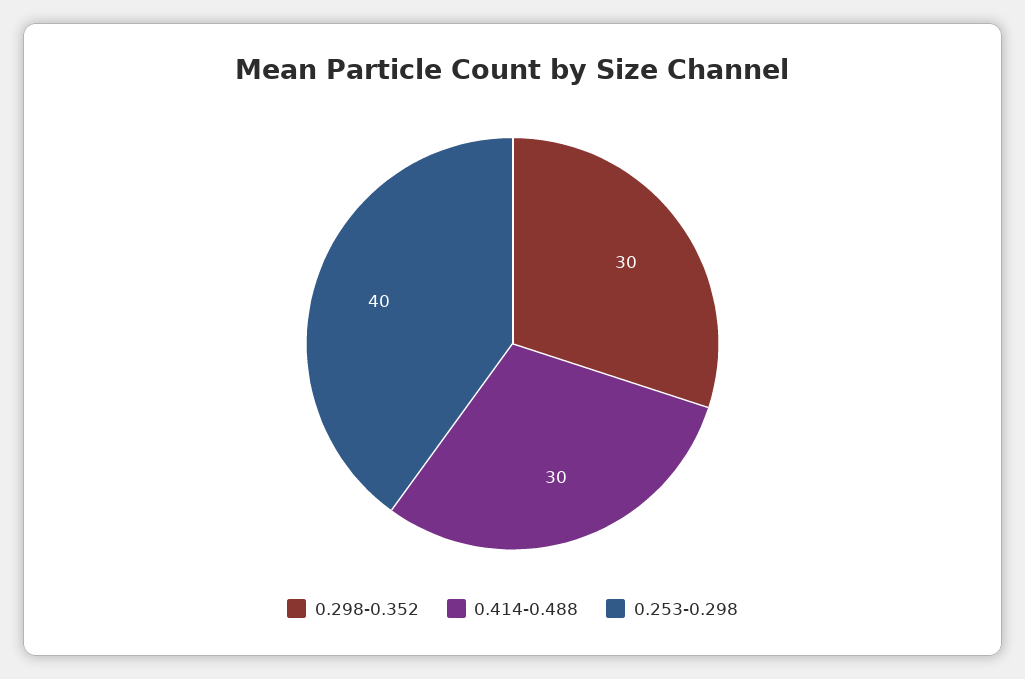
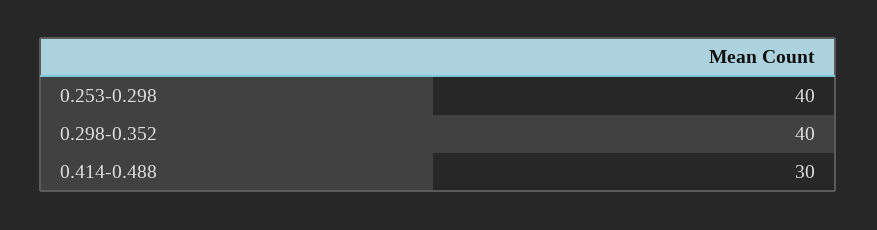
  {
-   "0.298-0.352": 30,
+   "0.298-0.352": 40,
    "0.414-0.488": 30,
    "0.253-0.298": 40
  }

